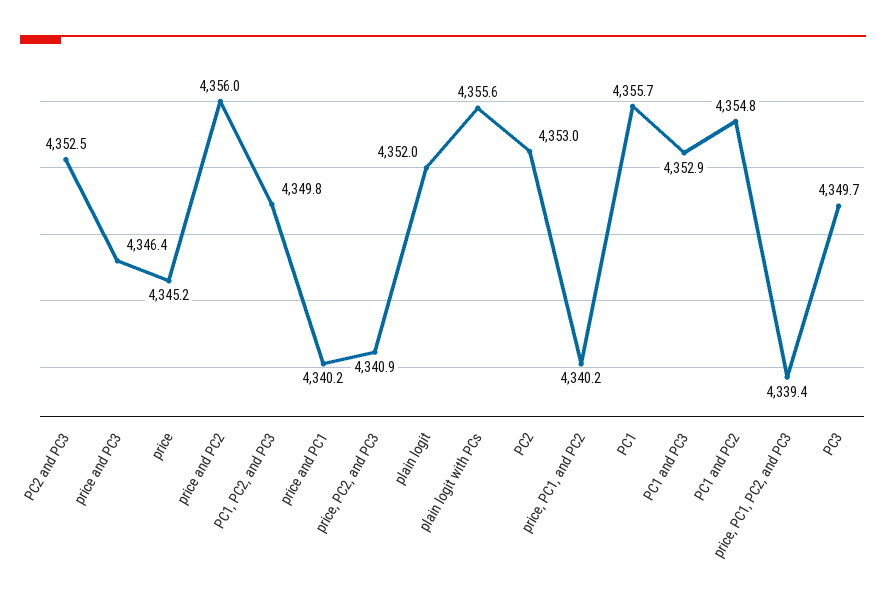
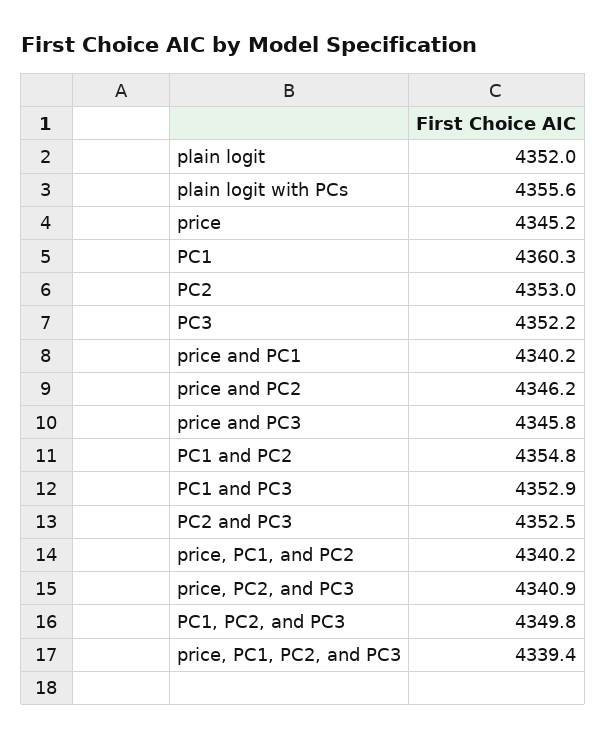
  {
    "PC2 and PC3": 4352.5,
-   "price and PC3": 4346.4,
+   "price and PC3": 4345.8,
    "price": 4345.2,
-   "price and PC2": 4356,
+   "price and PC2": 4346.2,
    "PC1, PC2, and PC3": 4349.8,
    "price and PC1": 4340.2,
    "price, PC2, and PC3": 4340.9,
    "plain logit": 4352,
    "plain logit with PCs": 4355.6,
    "PC2": 4353,
    "price, PC1, and PC2": 4340.2,
-   "PC1": 4355.7,
+   "PC1": 4360.3,
    "PC1 and PC3": 4352.9,
    "PC1 and PC2": 4354.8,
    "price, PC1, PC2, and PC3": 4339.4,
-   "PC3": 4349.7
+   "PC3": 4352.2
  }

